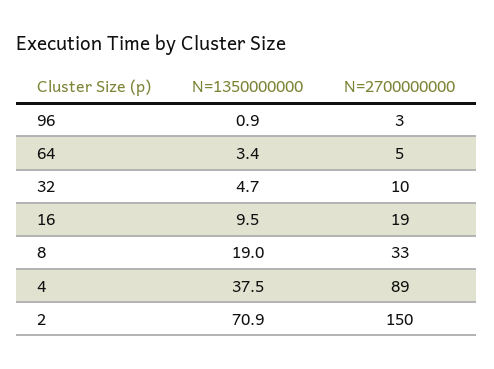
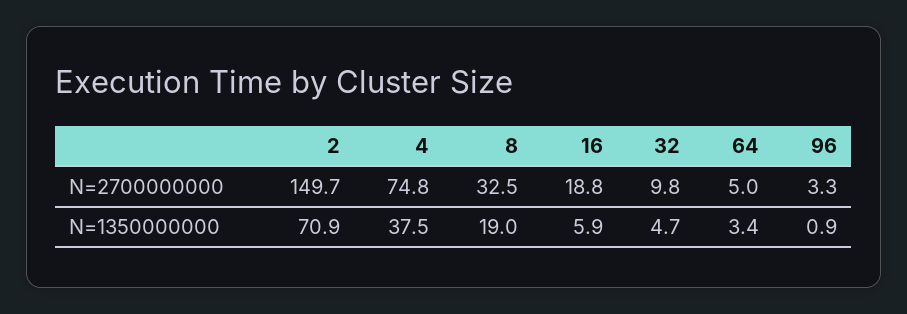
  {
    "N=1350000000": {
      "96": 0.9,
      "64": 3.4,
      "32": 4.7,
-     "16": 9.5,
+     "16": 5.9,
      "8": 19,
      "4": 37.5,
      "2": 70.9
    },
    "N=2700000000": {
      "96": 3.3,
      "64": 5,
      "32": 9.8,
      "16": 18.8,
      "8": 32.5,
-     "4": 89,
+     "4": 74.8,
      "2": 149.7
    }
  }

